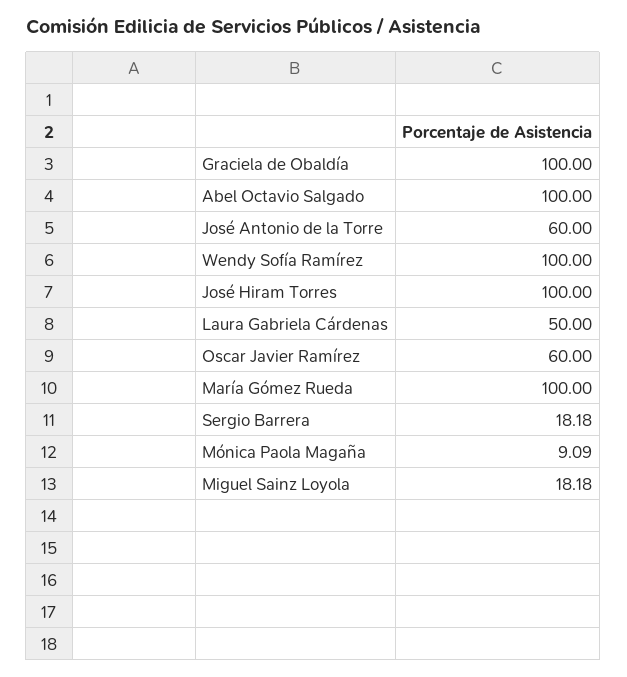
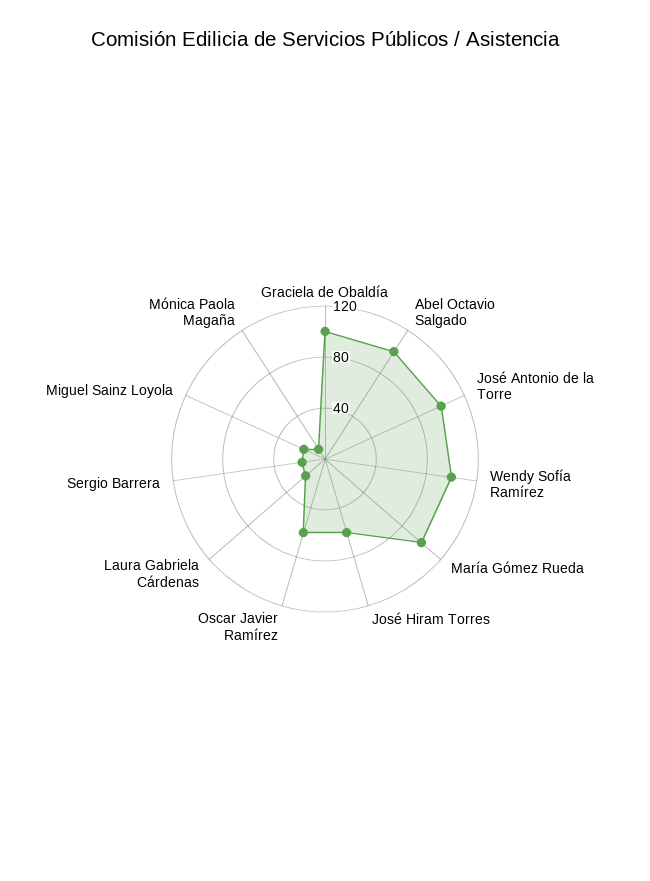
  {
    "Graciela de Obaldía": 100,
    "Abel Octavio Salgado": 100,
-   "José Antonio de la Torre": 60,
+   "José Antonio de la Torre": 100,
    "Wendy Sofía Ramírez": 100,
-   "José Hiram Torres": 100,
+   "José Hiram Torres": 60,
-   "Laura Gabriela Cárdenas": 50,
+   "Laura Gabriela Cárdenas": 20,
    "Oscar Javier Ramírez": 60,
    "María Gómez Rueda": 100,
    "Sergio Barrera": 18.18,
    "Mónica Paola Magaña": 9.09,
    "Miguel Sainz Loyola": 18.18
  }

